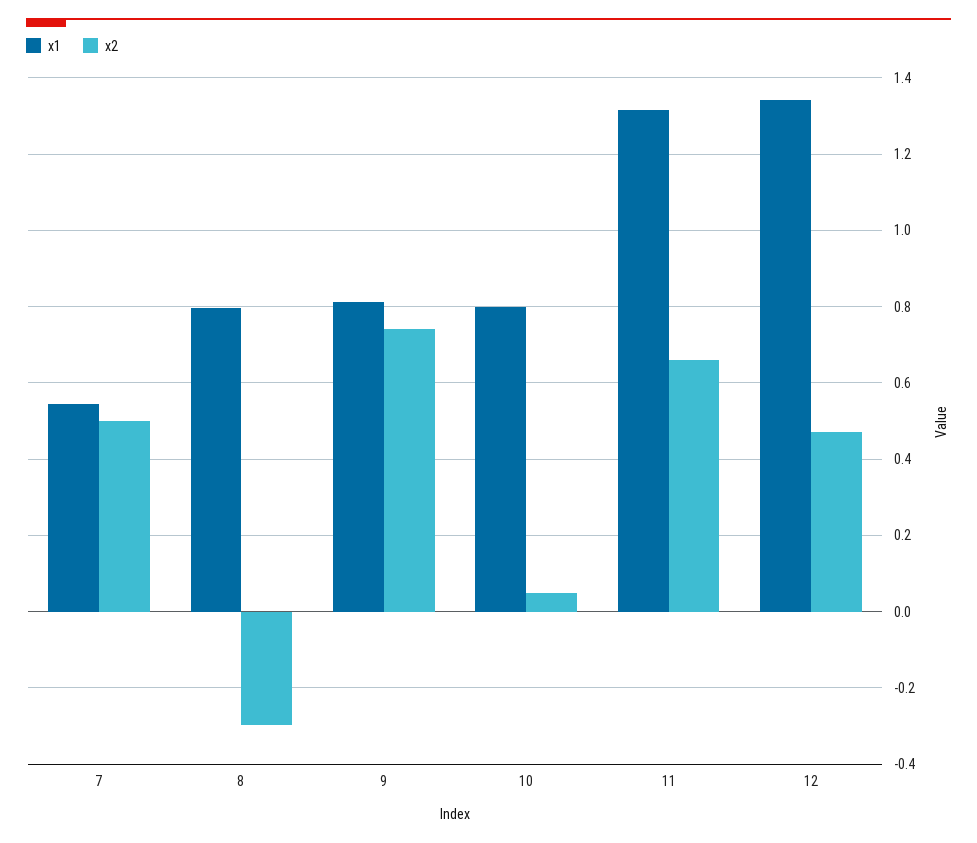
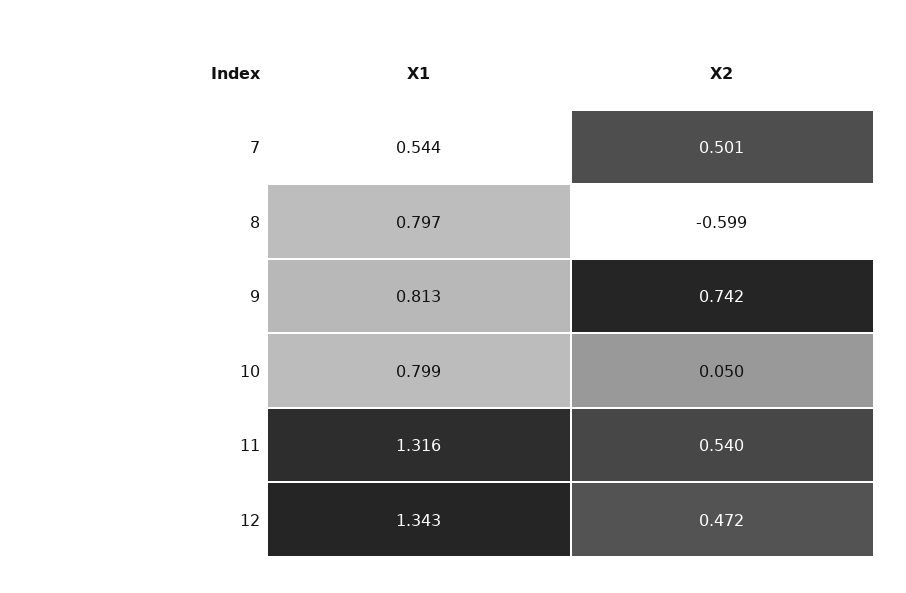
  {
    "x1": {
      "7": 0.544,
      "8": 0.797,
      "9": 0.813,
      "10": 0.799,
      "11": 1.316,
      "12": 1.343
    },
    "x2": {
      "7": 0.501,
-     "8": -0.3,
+     "8": -0.599,
      "9": 0.742,
      "10": 0.05,
-     "11": 0.66,
+     "11": 0.54,
      "12": 0.472
    }
  }

